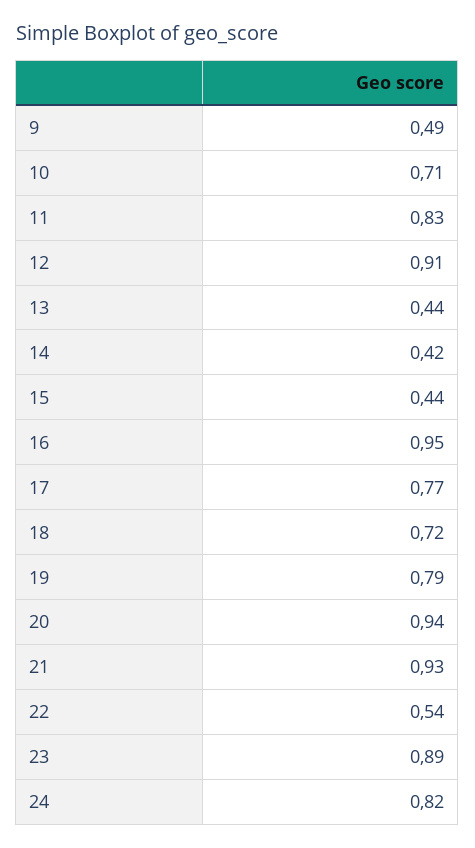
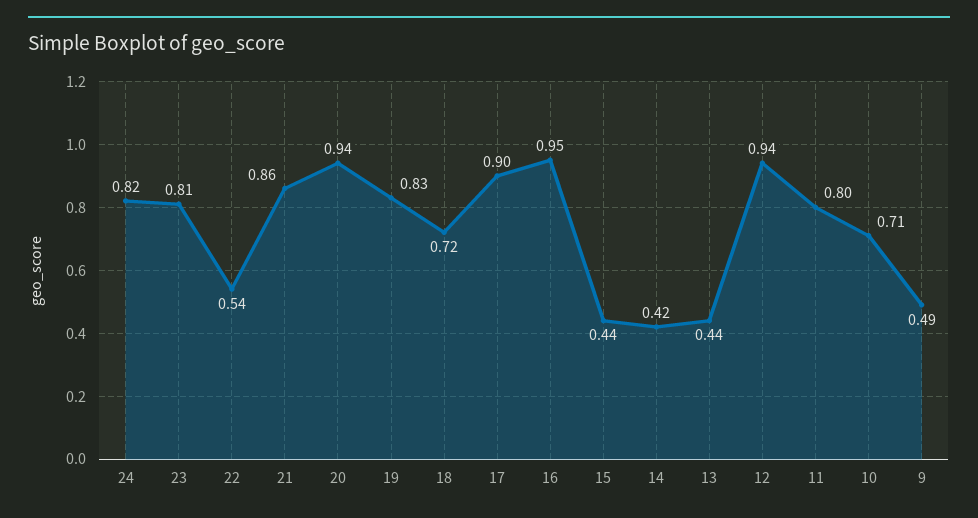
  {
    "9": 0.49,
    "10": 0.71,
-   "11": 0.83,
+   "11": 0.8,
-   "12": 0.91,
+   "12": 0.94,
    "13": 0.44,
    "14": 0.42,
    "15": 0.44,
    "16": 0.95,
-   "17": 0.77,
+   "17": 0.9,
    "18": 0.72,
-   "19": 0.79,
+   "19": 0.83,
    "20": 0.94,
-   "21": 0.93,
+   "21": 0.86,
    "22": 0.54,
-   "23": 0.89,
+   "23": 0.81,
    "24": 0.82
  }

